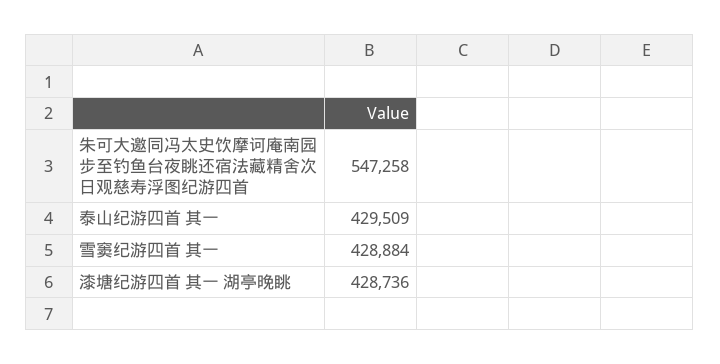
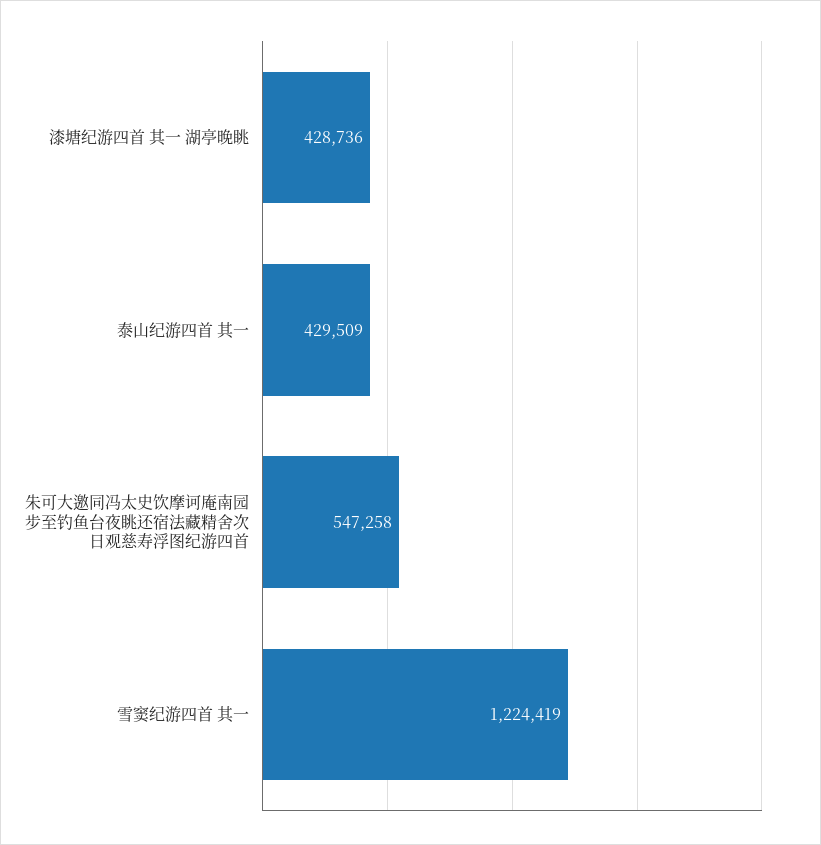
  {
    "朱可大邀同冯太史饮摩诃庵南园步至钓鱼台夜眺还宿法藏精舍次日观慈寿浮图纪游四首": 547258,
    "泰山纪游四首 其一": 429509,
-   "雪窦纪游四首 其一": 428884,
+   "雪窦纪游四首 其一": 1224419,
    "漆塘纪游四首 其一 湖亭晚眺": 428736
  }

